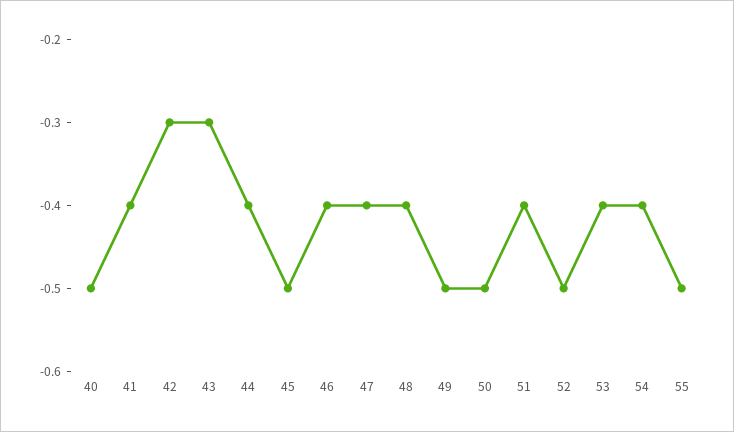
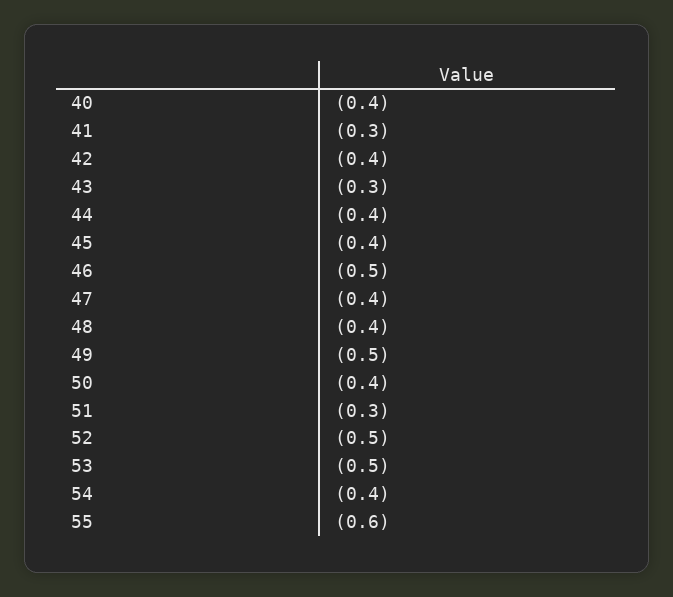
  {
-   "40": -0.5,
+   "40": -0.4,
-   "41": -0.4,
+   "41": -0.3,
-   "42": -0.3,
+   "42": -0.4,
    "43": -0.3,
    "44": -0.4,
-   "45": -0.5,
+   "45": -0.4,
-   "46": -0.4,
+   "46": -0.5,
    "47": -0.4,
    "48": -0.4,
    "49": -0.5,
-   "50": -0.5,
+   "50": -0.4,
-   "51": -0.4,
+   "51": -0.3,
    "52": -0.5,
-   "53": -0.4,
+   "53": -0.5,
    "54": -0.4,
-   "55": -0.5
+   "55": -0.6
  }

